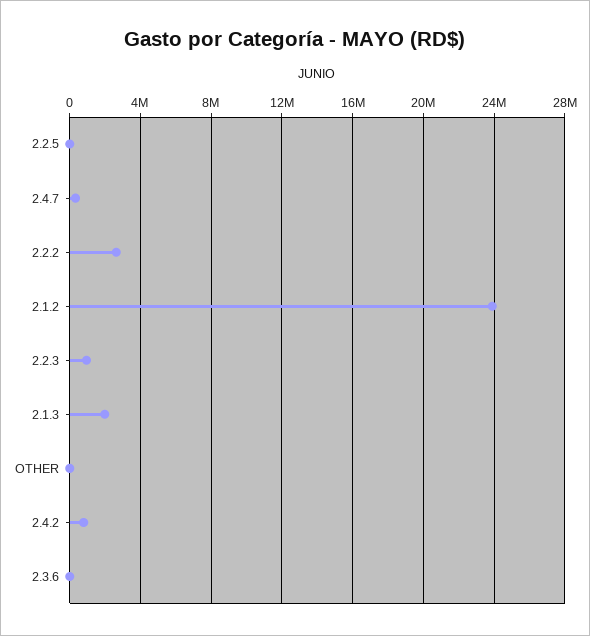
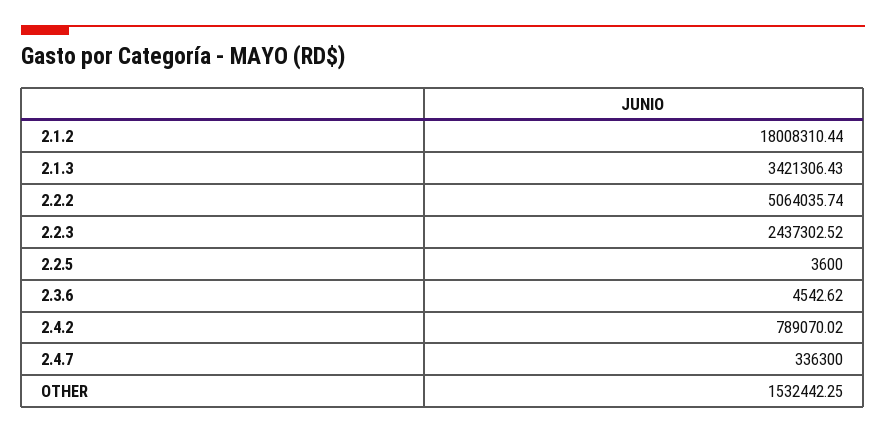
  {
    "2.2.5": 3600,
    "2.4.7": 336300,
-   "2.2.2": 2500000,
+   "2.2.2": 5064035.74,
-   "2.1.2": 24000000,
+   "2.1.2": 18008310.44,
-   "2.2.3": 1000000,
+   "2.2.3": 2437302.52,
-   "2.1.3": 2000000,
+   "2.1.3": 3421306.43,
-   "OTHER": 0,
+   "OTHER": 1532442.25,
    "2.4.2": 789070.02,
    "2.3.6": 4542.62
  }

